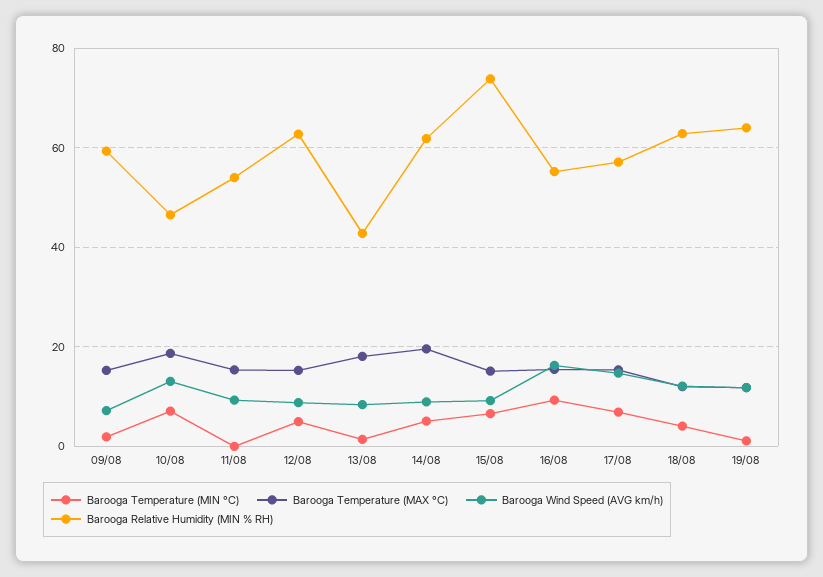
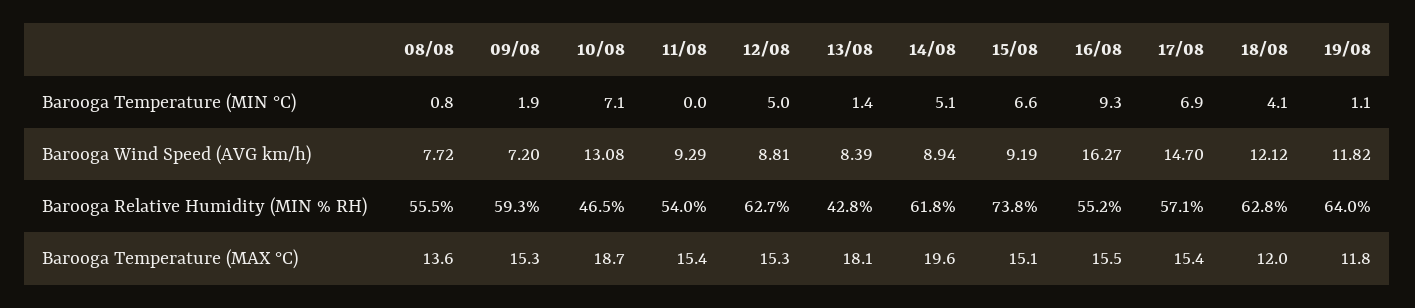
  {
    "Barooga Temperature (MIN °C)": {
      "09/08": 1.9,
      "10/08": 7.1,
      "11/08": 0,
      "12/08": 5,
      "13/08": 1.4,
      "14/08": 5.1,
      "15/08": 6.6,
      "16/08": 9.3,
      "17/08": 6.9,
      "18/08": 4.1,
-     "19/08": 1.1
+     "19/08": 1.1,
+     "08/08": 0.8
    },
    "Barooga Temperature (MAX °C)": {
      "09/08": 15.3,
      "10/08": 18.7,
      "11/08": 15.4,
      "12/08": 15.3,
      "13/08": 18.1,
      "14/08": 19.6,
      "15/08": 15.1,
      "16/08": 15.5,
      "17/08": 15.4,
      "18/08": 12,
-     "19/08": 11.8
+     "19/08": 11.8,
+     "08/08": 13.6
    },
    "Barooga Wind Speed (AVG km/h)": {
      "09/08": 7.2,
      "10/08": 13.08,
      "11/08": 9.29,
      "12/08": 8.81,
      "13/08": 8.39,
      "14/08": 8.94,
      "15/08": 9.19,
      "16/08": 16.27,
      "17/08": 14.7,
      "18/08": 12.12,
-     "19/08": 11.82
+     "19/08": 11.82,
+     "08/08": 7.72
    },
    "Barooga Relative Humidity (MIN % RH)": {
      "09/08": 59.3,
      "10/08": 46.5,
      "11/08": 54,
      "12/08": 62.7,
      "13/08": 42.8,
      "14/08": 61.8,
      "15/08": 73.8,
      "16/08": 55.2,
      "17/08": 57.1,
      "18/08": 62.8,
-     "19/08": 64
+     "19/08": 64,
+     "08/08": 55.5
    }
  }

